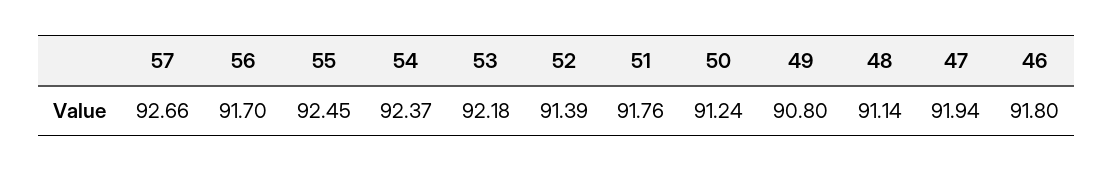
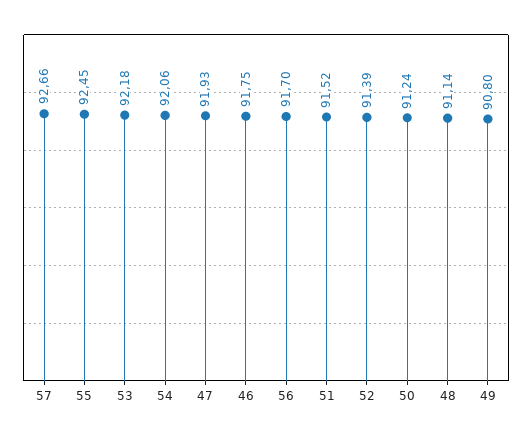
  {
    "57": 92.66,
    "56": 91.7,
    "55": 92.45,
-   "54": 92.37,
+   "54": 92.06,
    "53": 92.18,
    "52": 91.39,
-   "51": 91.76,
+   "51": 91.52,
    "50": 91.24,
    "49": 90.8,
    "48": 91.14,
-   "47": 91.94,
+   "47": 91.93,
-   "46": 91.8
+   "46": 91.75
  }

